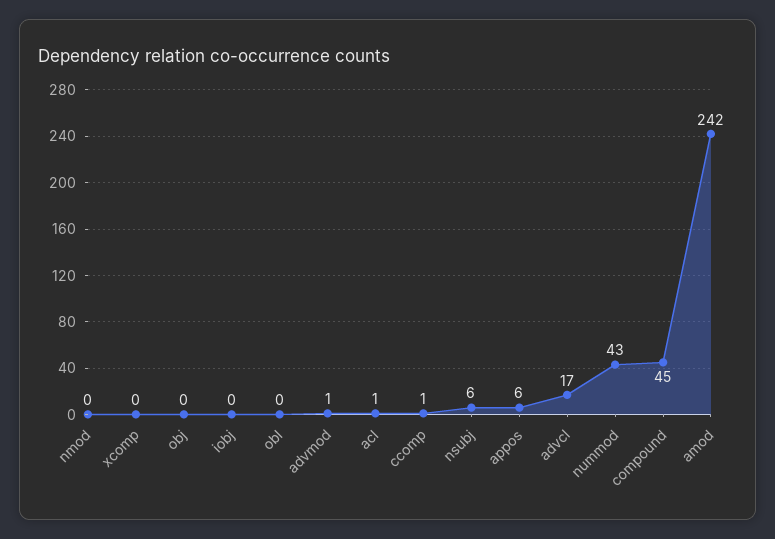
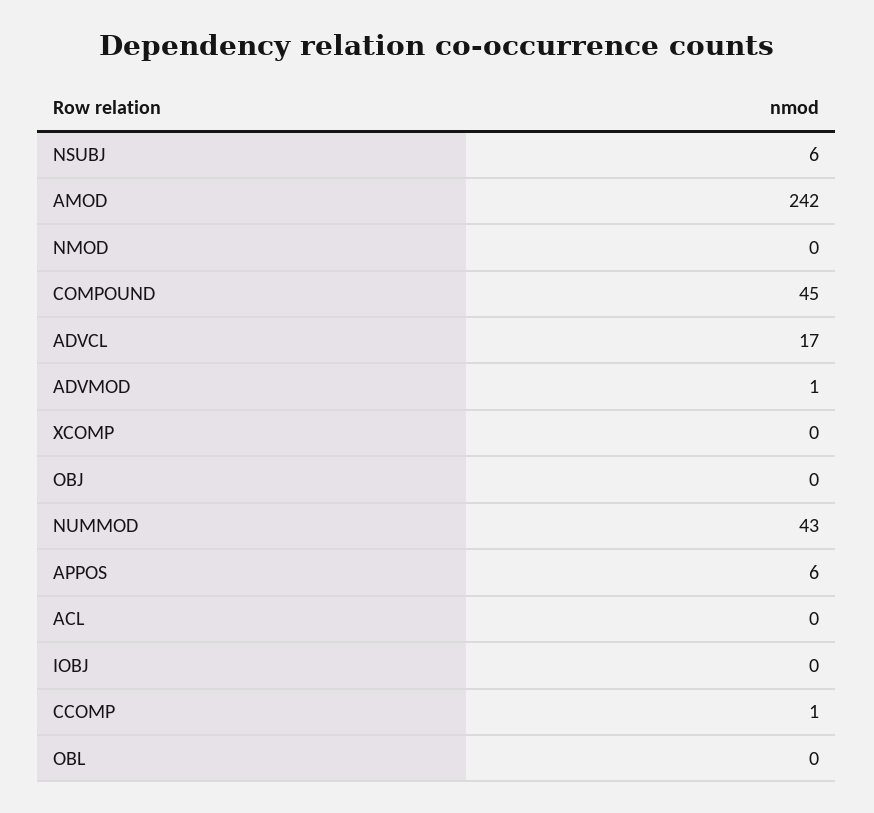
  {
    "nmod": 0,
    "xcomp": 0,
    "obj": 0,
    "iobj": 0,
    "obl": 0,
    "advmod": 1,
-   "acl": 1,
+   "acl": 0,
    "ccomp": 1,
    "nsubj": 6,
    "appos": 6,
    "advcl": 17,
    "nummod": 43,
    "compound": 45,
    "amod": 242
  }

